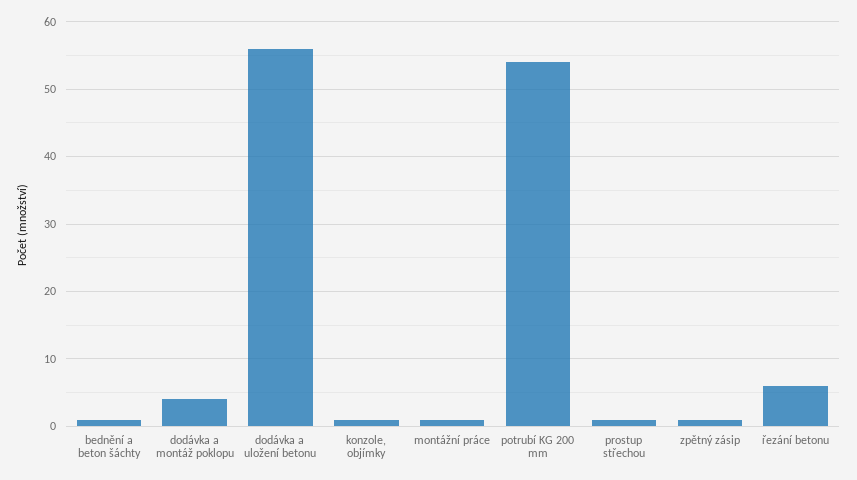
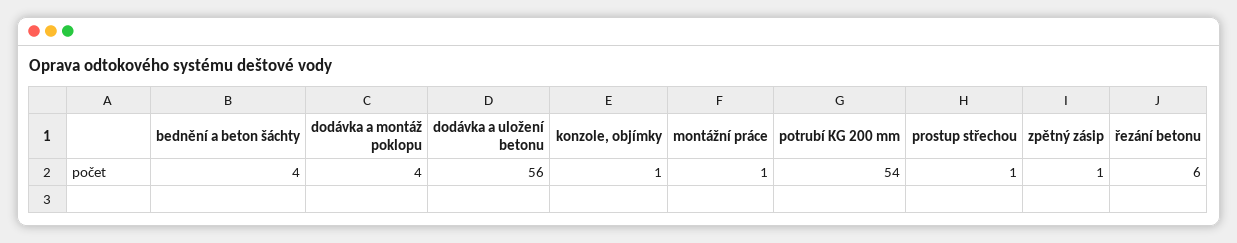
  {
-   "bednění a beton šáchty": 1,
+   "bednění a beton šáchty": 4,
    "dodávka a montáž poklopu": 4,
    "dodávka a uložení betonu": 56,
    "konzole, objímky": 1,
    "montážní práce": 1,
    "potrubí KG 200 mm": 54,
    "prostup střechou": 1,
    "zpětný zásip": 1,
    "řezání betonu": 6
  }

